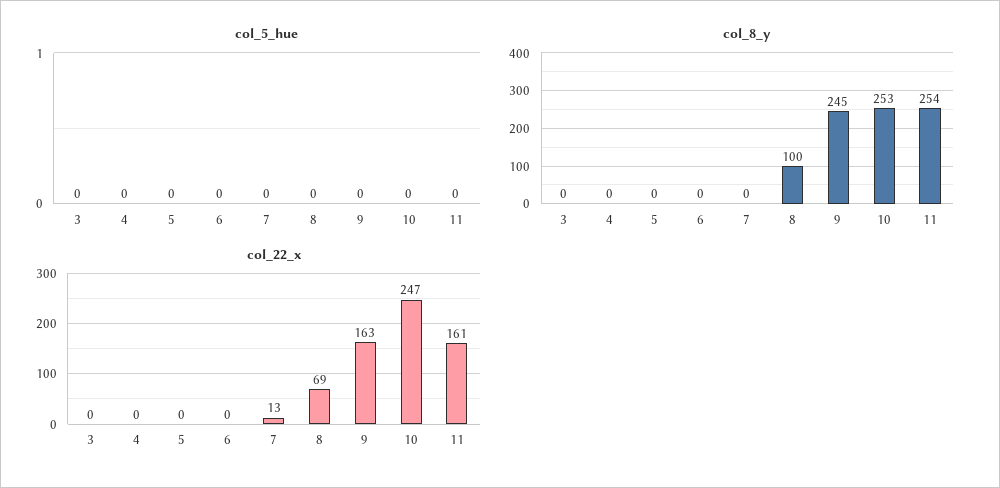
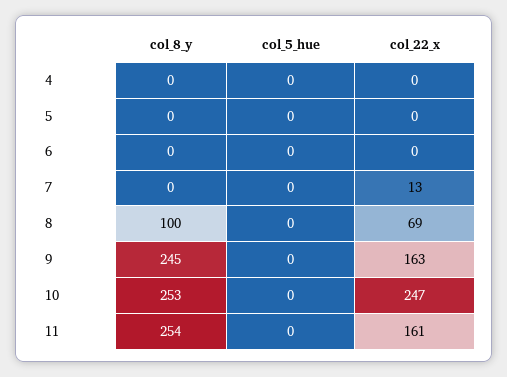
  {
    "col_5_hue": {
-     "3": 0,
      "4": 0,
      "5": 0,
      "6": 0,
      "7": 0,
      "8": 0,
      "9": 0,
      "10": 0,
      "11": 0
    },
    "col_8_y": {
-     "3": 0,
      "4": 0,
      "5": 0,
      "6": 0,
      "7": 0,
      "8": 100,
      "9": 245,
      "10": 253,
      "11": 254
    },
    "col_22_x": {
-     "3": 0,
      "4": 0,
      "5": 0,
      "6": 0,
      "7": 13,
      "8": 69,
      "9": 163,
      "10": 247,
      "11": 161
    }
  }

